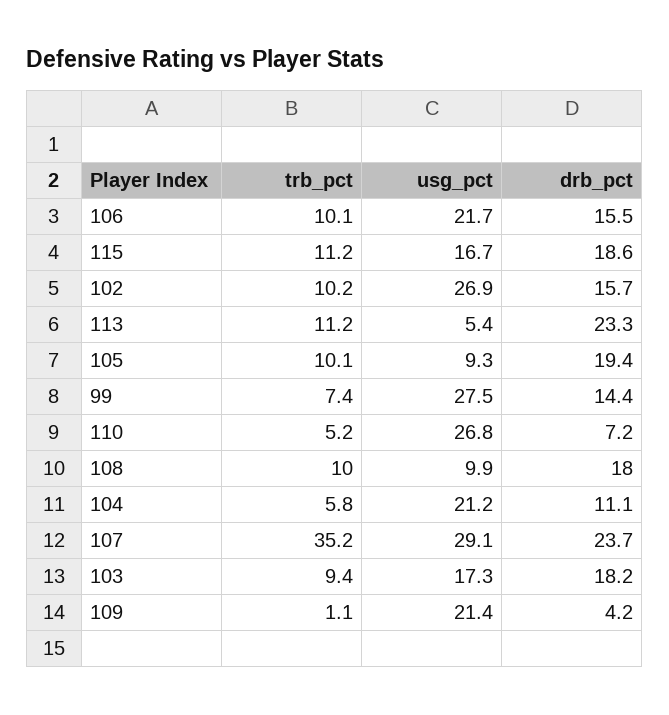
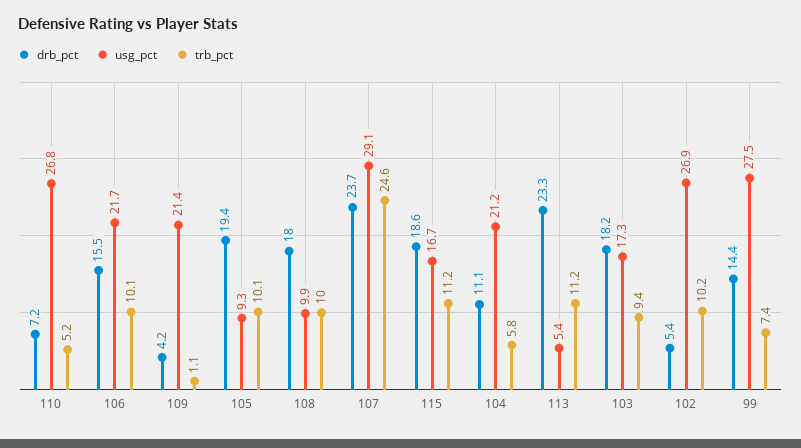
  {
    "trb_pct": {
      "106": 10.1,
      "115": 11.2,
      "102": 10.2,
      "113": 11.2,
      "105": 10.1,
      "99": 7.4,
      "110": 5.2,
      "108": 10,
      "104": 5.8,
-     "107": 35.2,
+     "107": 24.6,
      "103": 9.4,
      "109": 1.1
    },
    "usg_pct": {
      "106": 21.7,
      "115": 16.7,
      "102": 26.9,
      "113": 5.4,
      "105": 9.3,
      "99": 27.5,
      "110": 26.8,
      "108": 9.9,
      "104": 21.2,
      "107": 29.1,
      "103": 17.3,
      "109": 21.4
    },
    "drb_pct": {
      "106": 15.5,
      "115": 18.6,
-     "102": 15.7,
+     "102": 5.4,
      "113": 23.3,
      "105": 19.4,
      "99": 14.4,
      "110": 7.2,
      "108": 18,
      "104": 11.1,
      "107": 23.7,
      "103": 18.2,
      "109": 4.2
    }
  }

